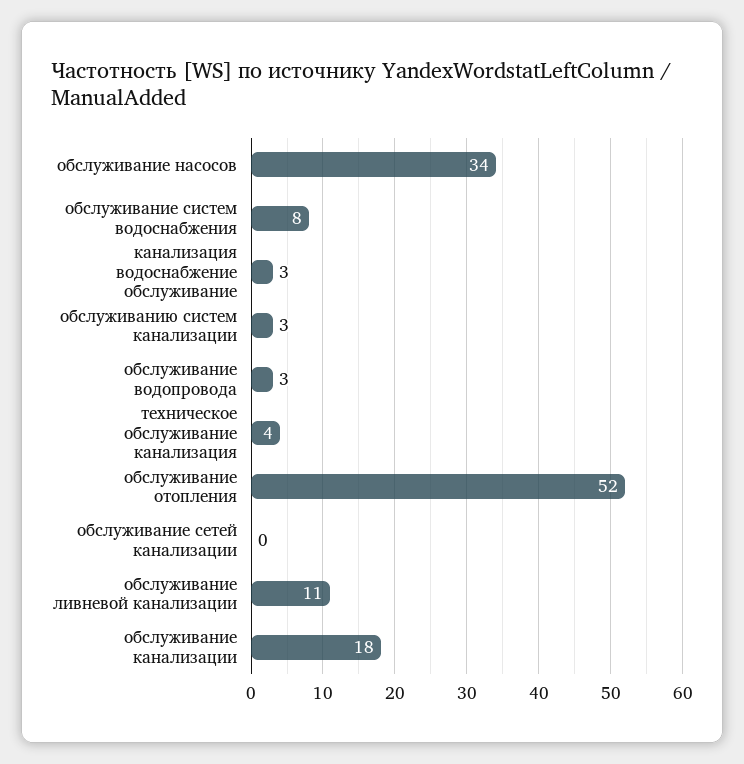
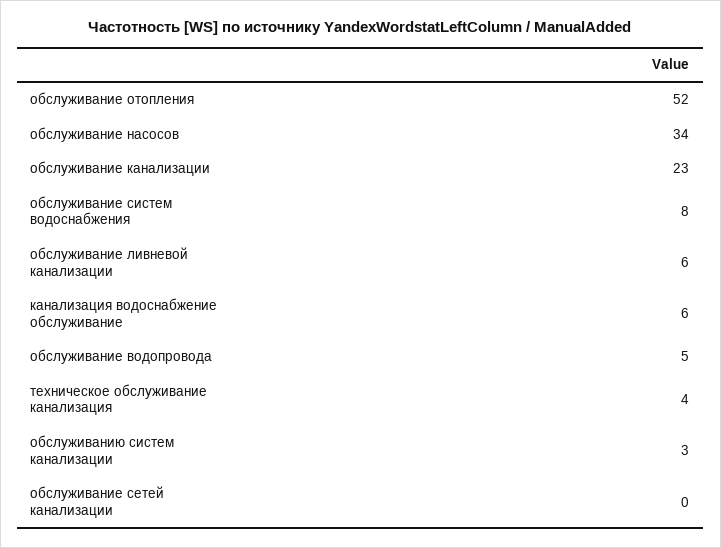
  {
    "обслуживание насосов": 34,
    "обслуживание систем водоснабжения": 8,
-   "канализация водоснабжение обслуживание": 3,
+   "канализация водоснабжение обслуживание": 6,
    "обслуживанию систем канализации": 3,
-   "обслуживание водопровода": 3,
+   "обслуживание водопровода": 5,
    "техническое обслуживание канализация": 4,
    "обслуживание отопления": 52,
    "обслуживание сетей канализации": 0,
-   "обслуживание ливневой канализации": 11,
+   "обслуживание ливневой канализации": 6,
-   "обслуживание канализации": 18
+   "обслуживание канализации": 23
  }

